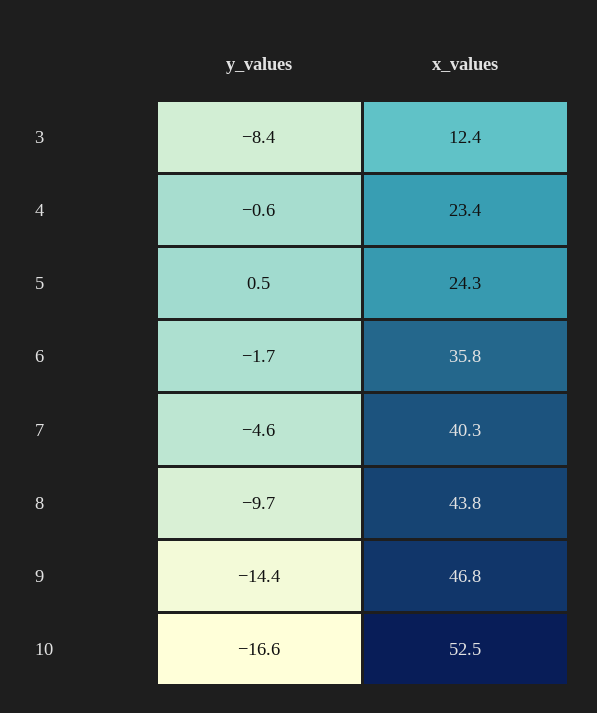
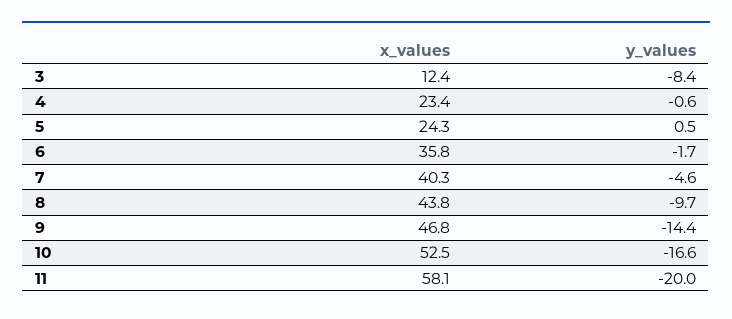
  {
    "y_values": {
      "3": -8.4,
      "4": -0.6,
      "5": 0.5,
      "6": -1.7,
      "7": -4.6,
      "8": -9.7,
      "9": -14.4,
-     "10": -16.6
+     "10": -16.6,
+     "11": -20
    },
    "x_values": {
      "3": 12.4,
      "4": 23.4,
      "5": 24.3,
      "6": 35.8,
      "7": 40.3,
      "8": 43.8,
      "9": 46.8,
-     "10": 52.5
+     "10": 52.5,
+     "11": 58.1
    }
  }

